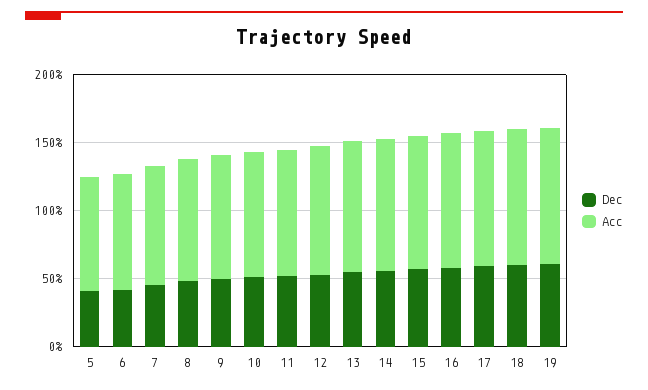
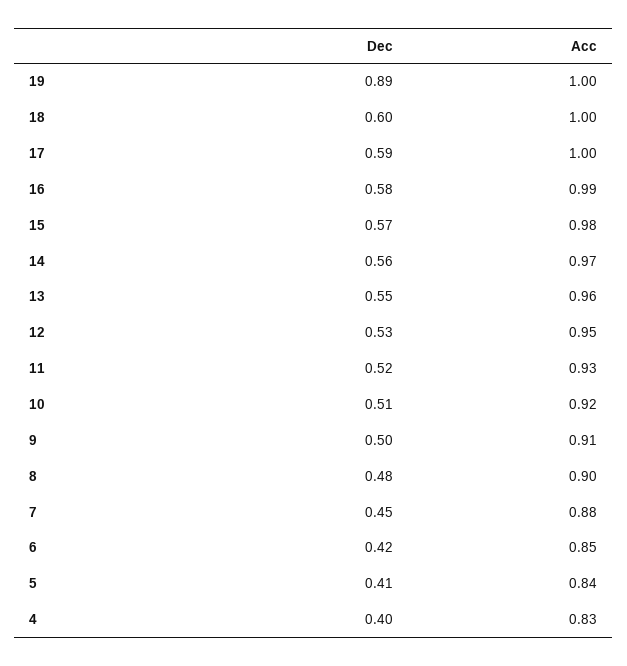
  {
    "Dec": {
      "5": 0.41,
      "6": 0.42,
      "7": 0.45,
      "8": 0.48,
      "9": 0.5,
      "10": 0.51,
      "11": 0.52,
      "12": 0.53,
      "13": 0.55,
      "14": 0.56,
      "15": 0.57,
      "16": 0.58,
      "17": 0.59,
      "18": 0.6,
-     "19": 0.6
+     "19": 0.89,
+     "4": 0.4
    },
    "Acc": {
      "5": 0.84,
      "6": 0.85,
      "7": 0.88,
      "8": 0.9,
      "9": 0.91,
      "10": 0.92,
      "11": 0.93,
      "12": 0.95,
      "13": 0.96,
      "14": 0.97,
      "15": 0.98,
      "16": 0.99,
      "17": 1,
      "18": 1,
-     "19": 1
+     "19": 1,
+     "4": 0.83
    }
  }

